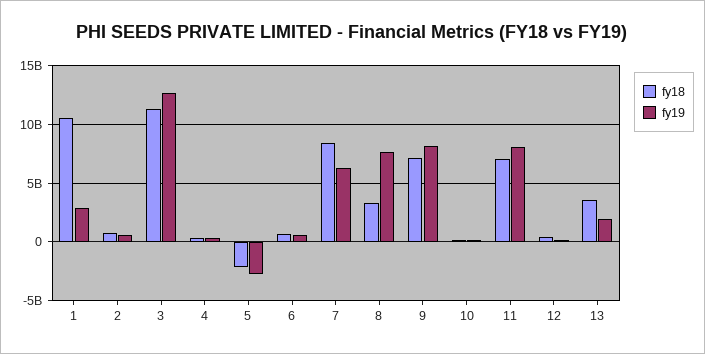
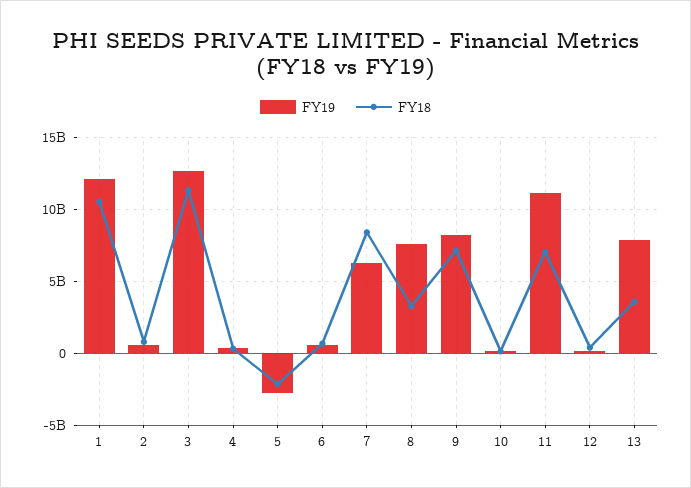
  {
    "fy18": {
      "1": 10500000000,
      "2": 1000000000,
      "3": 11500000000,
      "4": 500000000,
      "5": -2000000000,
      "6": 500000000,
      "7": 8500000000,
      "8": 3500000000,
      "9": 7000000000,
      "10": 0,
      "11": 7000000000,
      "12": 500000000,
      "13": 3500000000
    },
    "fy19": {
-     "1": 3000000000,
+     "1": 12000000000,
      "2": 500000000,
      "3": 12500000000,
      "4": 500000000,
      "5": -2500000000,
      "6": 500000000,
      "7": 6500000000,
      "8": 7500000000,
      "9": 8000000000,
      "10": 0,
-     "11": 8000000000,
+     "11": 11000000000,
      "12": 0,
-     "13": 2000000000
+     "13": 8000000000
    }
  }

